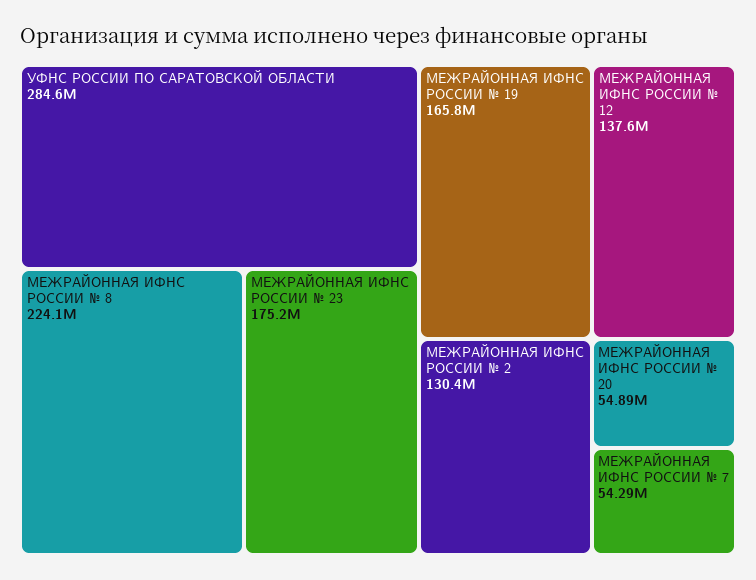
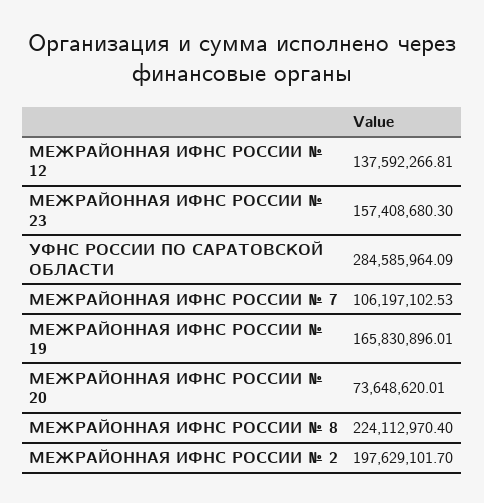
  {
    "УФНС РОССИИ ПО САРАТОВСКОЙ ОБЛАСТИ": 284585964.09,
    "МЕЖРАЙОННАЯ ИФНС РОССИИ № 8": 224112970.4,
-   "МЕЖРАЙОННАЯ ИФНС РОССИИ № 23": 175200000,
+   "МЕЖРАЙОННАЯ ИФНС РОССИИ № 23": 157408680.3,
    "МЕЖРАЙОННАЯ ИФНС РОССИИ № 19": 165830896.01,
    "МЕЖРАЙОННАЯ ИФНС РОССИИ № 12": 137592266.81,
-   "МЕЖРАЙОННАЯ ИФНС РОССИИ № 2": 130400000,
+   "МЕЖРАЙОННАЯ ИФНС РОССИИ № 2": 197629101.7,
-   "МЕЖРАЙОННАЯ ИФНС РОССИИ № 20": 54890000,
+   "МЕЖРАЙОННАЯ ИФНС РОССИИ № 20": 73648620.01,
-   "МЕЖРАЙОННАЯ ИФНС РОССИИ № 7": 54290000
+   "МЕЖРАЙОННАЯ ИФНС РОССИИ № 7": 106197102.53
  }

